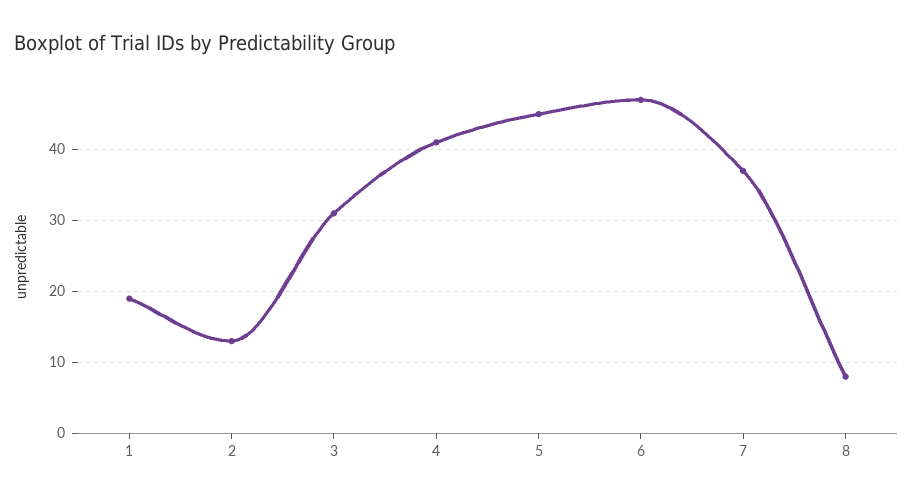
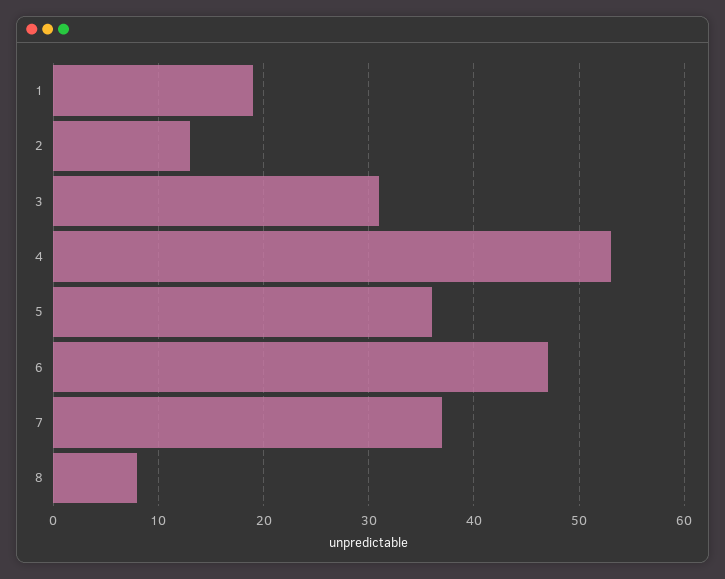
  {
    "1": 19,
    "2": 13,
    "3": 31,
-   "4": 41,
+   "4": 53,
-   "5": 45,
+   "5": 36,
    "6": 47,
    "7": 37,
    "8": 8
  }

